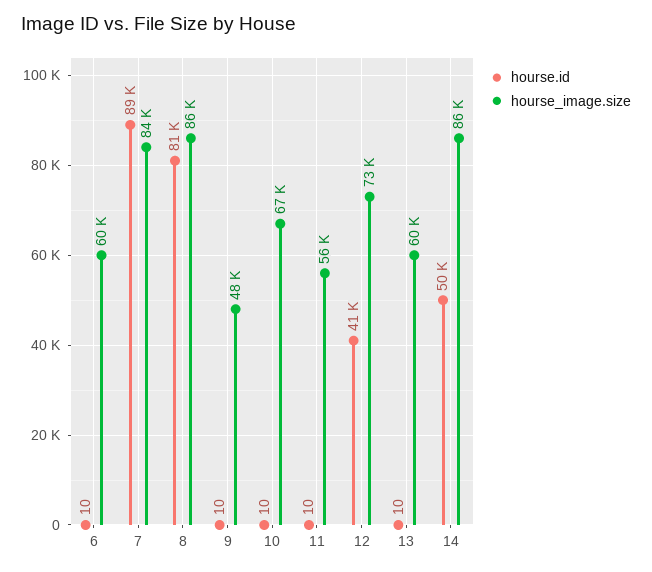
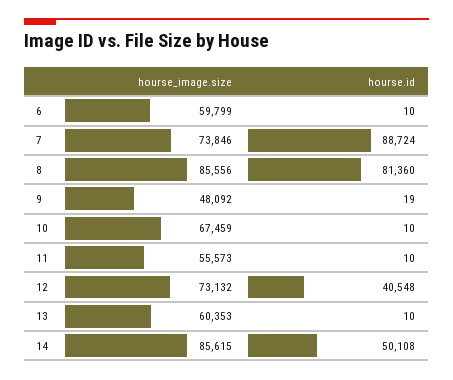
  {
    "hourse.id": {
      "6": 10,
      "7": 88724,
      "8": 81360,
-     "9": 10,
+     "9": 19,
      "10": 10,
      "11": 10,
      "12": 40548,
      "13": 10,
      "14": 50108
    },
    "hourse_image.size": {
      "6": 59799,
-     "7": 84000,
+     "7": 73846,
      "8": 85556,
      "9": 48092,
      "10": 67459,
      "11": 55573,
      "12": 73132,
      "13": 60353,
      "14": 85615
    }
  }

